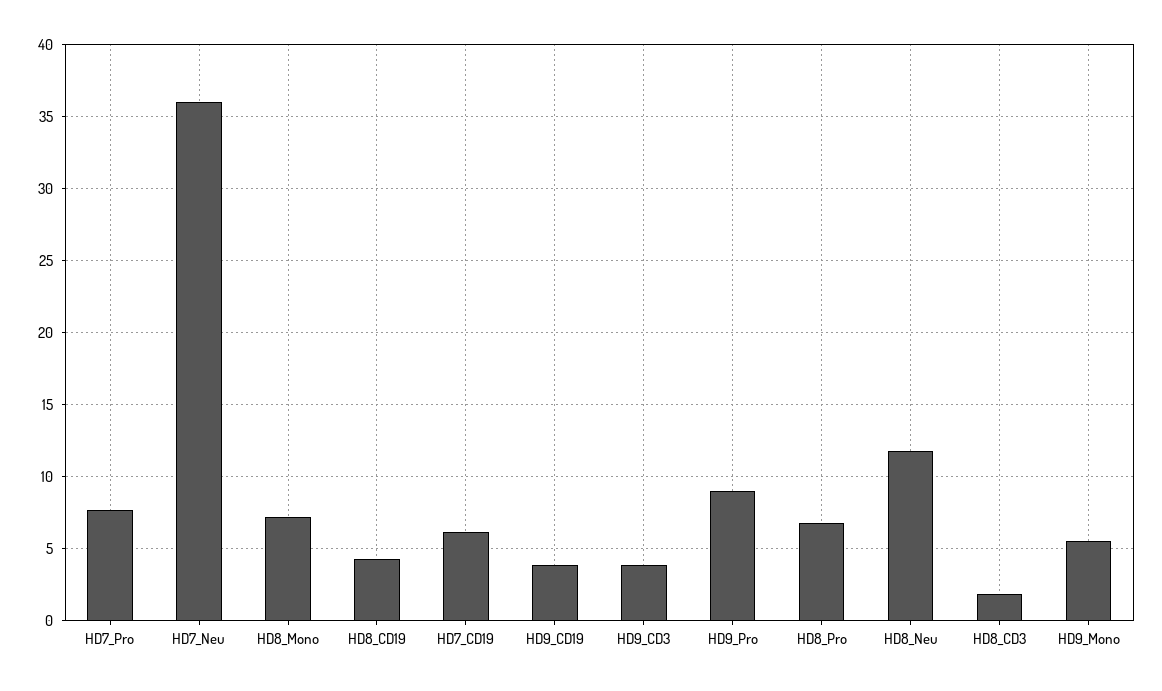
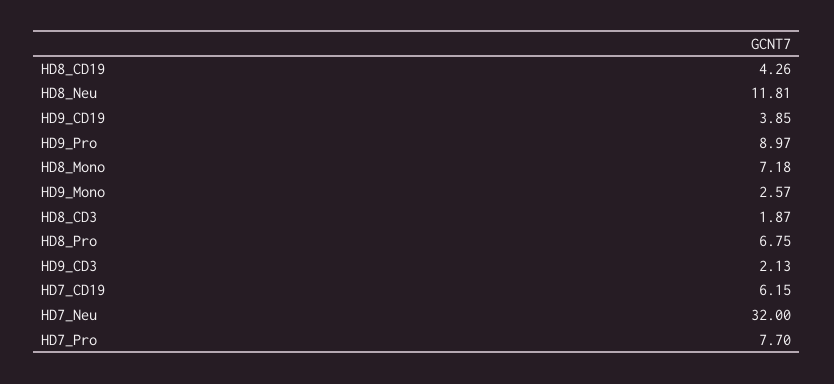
  {
    "HD7_Pro": 7.7,
-   "HD7_Neu": 36,
+   "HD7_Neu": 32,
    "HD8_Mono": 7.18,
    "HD8_CD19": 4.26,
    "HD7_CD19": 6.15,
    "HD9_CD19": 3.85,
-   "HD9_CD3": 4,
+   "HD9_CD3": 2.13,
    "HD9_Pro": 8.97,
    "HD8_Pro": 6.75,
    "HD8_Neu": 11.81,
    "HD8_CD3": 1.87,
-   "HD9_Mono": 5.5
+   "HD9_Mono": 2.57
  }

